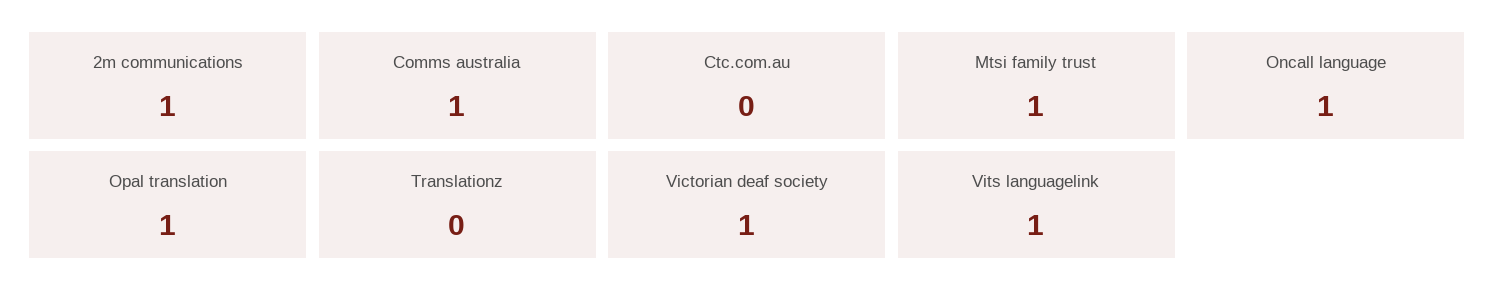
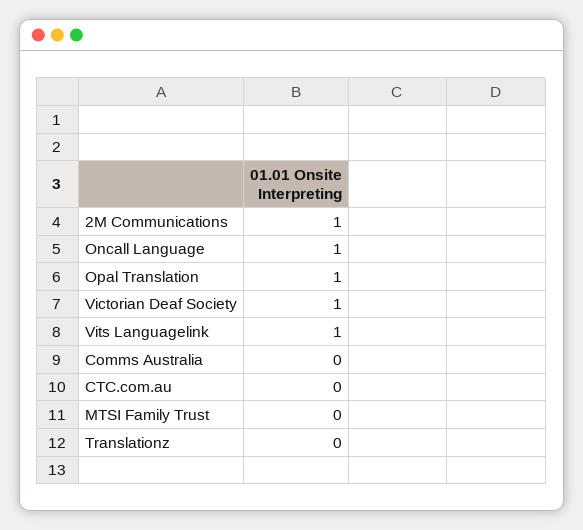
  {
    "2m communications": 1,
-   "Comms australia": 1,
+   "Comms australia": 0,
    "Ctc.com.au": 0,
-   "Mtsi family trust": 1,
+   "Mtsi family trust": 0,
    "Oncall language": 1,
    "Opal translation": 1,
    "Translationz": 0,
    "Victorian deaf society": 1,
    "Vits languagelink": 1
  }

